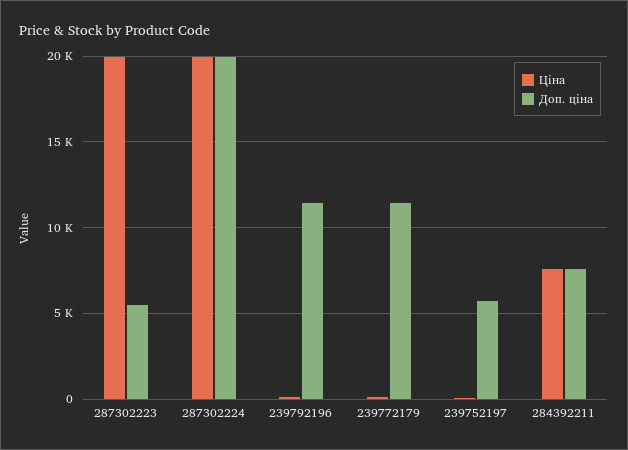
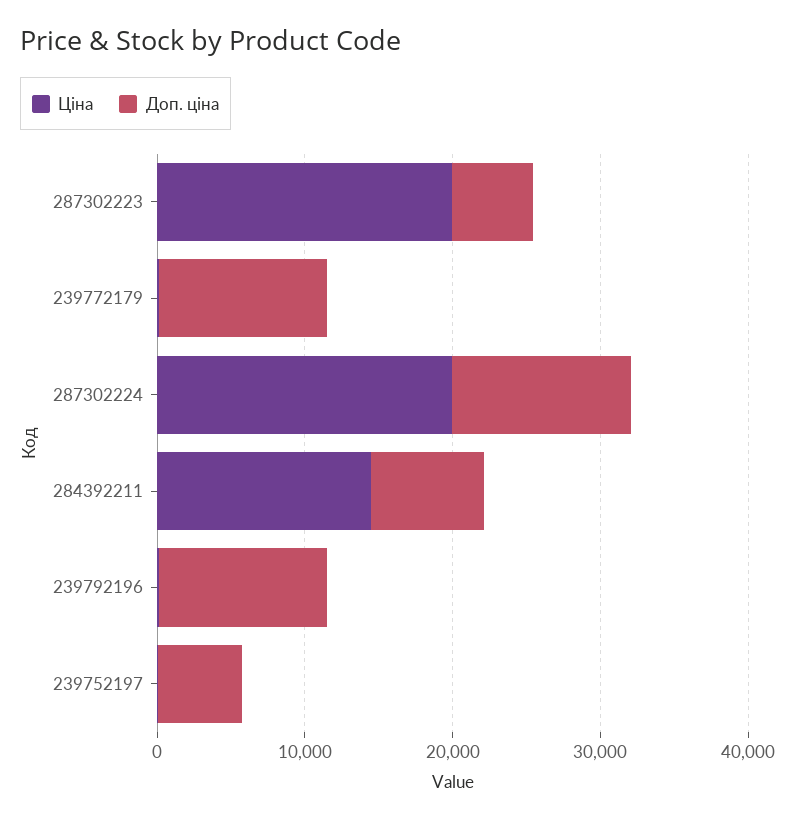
  {
    "Ціна": {
      "287302223": 20000,
      "287302224": 20000,
      "239792196": 0,
      "239772179": 0,
      "239752197": 0,
-     "284392211": 7500
+     "284392211": 14000
    },
    "Доп. ціна": {
      "287302223": 5500,
-     "287302224": 20000,
+     "287302224": 12000,
      "239792196": 11500,
      "239772179": 11500,
      "239752197": 5500,
      "284392211": 7500
    }
  }

